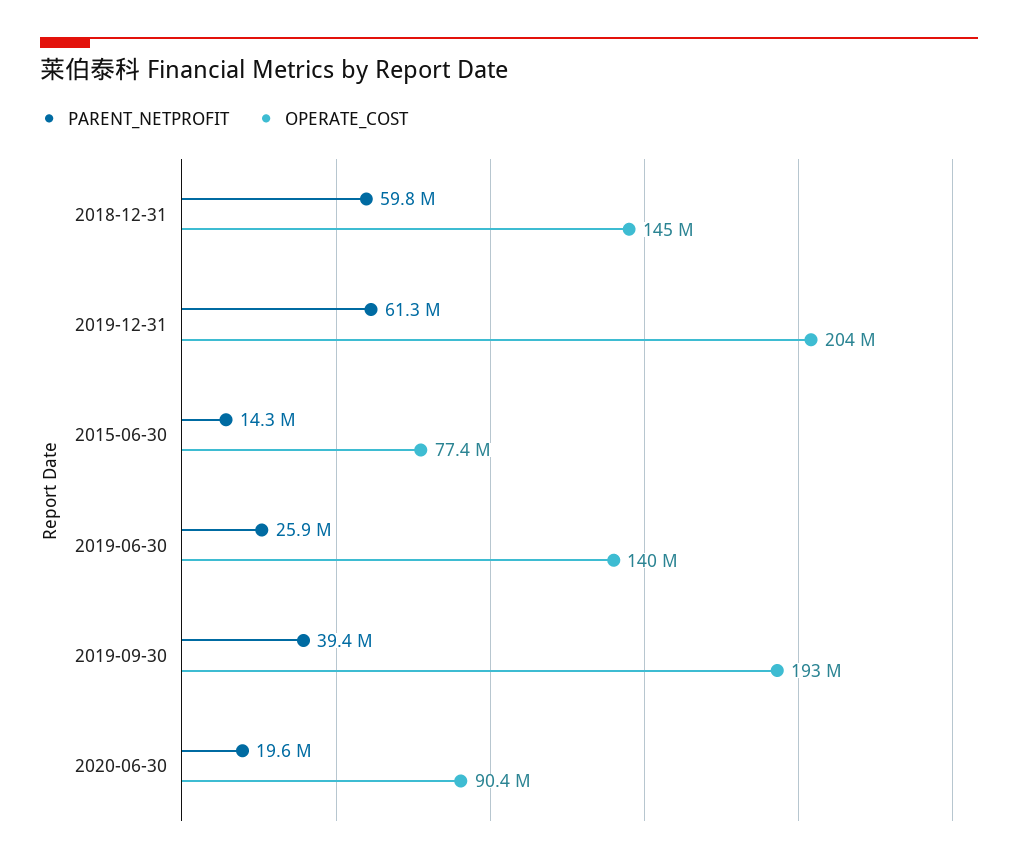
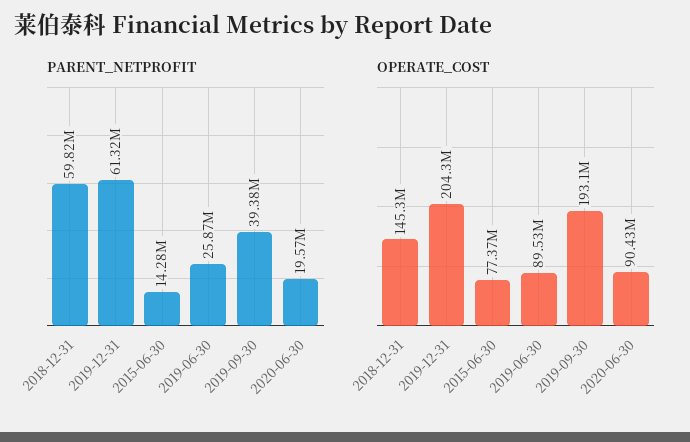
  {
    "PARENT_NETPROFIT": {
      "2018-12-31": 59820000,
      "2019-12-31": 61320000,
      "2015-06-30": 14280000,
      "2019-06-30": 25870000,
      "2019-09-30": 39380000,
      "2020-06-30": 19570000
    },
    "OPERATE_COST": {
      "2018-12-31": 145300000,
      "2019-12-31": 204300000,
      "2015-06-30": 77370000,
-     "2019-06-30": 140000000,
+     "2019-06-30": 89530000,
      "2019-09-30": 193100000,
      "2020-06-30": 90430000
    }
  }

